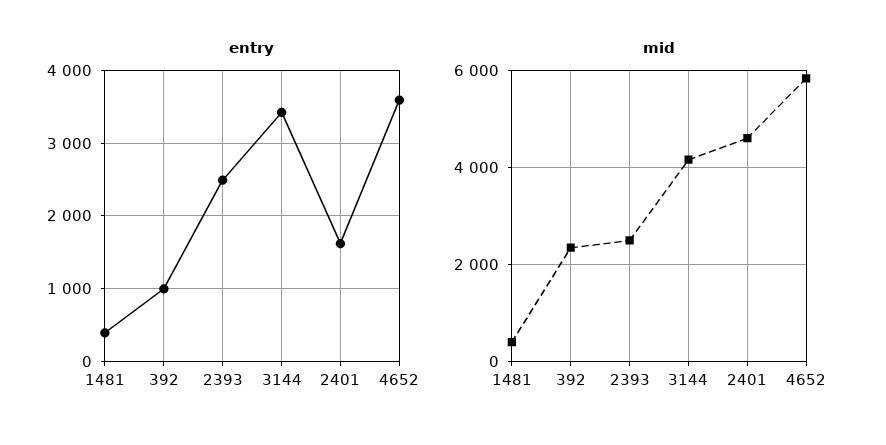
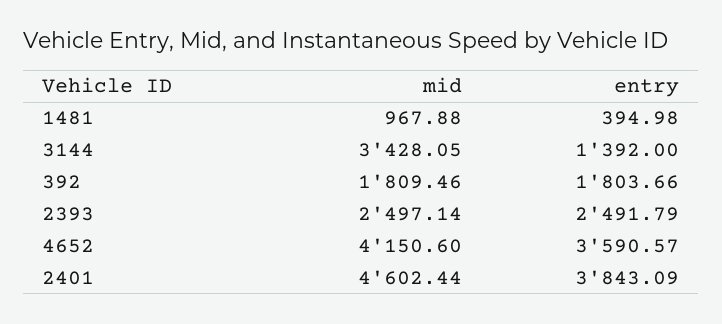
  {
    "entry": {
      "1481": 394.98,
-     "392": 1000,
+     "392": 1803.66,
      "2393": 2491.79,
-     "3144": 3400,
+     "3144": 1392,
-     "2401": 1600,
+     "2401": 3843.09,
      "4652": 3590.57
    },
    "mid": {
-     "1481": 400,
+     "1481": 967.88,
-     "392": 2400,
+     "392": 1809.46,
      "2393": 2497.14,
-     "3144": 4200,
+     "3144": 3428.05,
      "2401": 4602.44,
-     "4652": 5800
+     "4652": 4150.6
    }
  }

